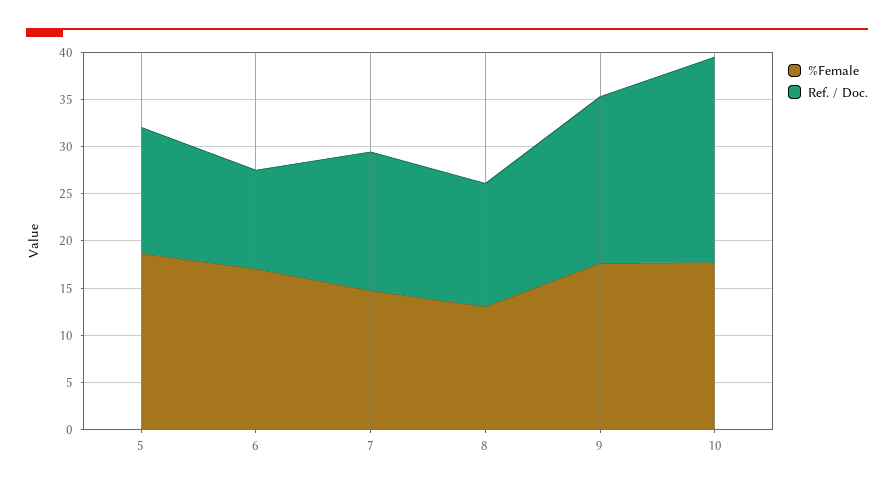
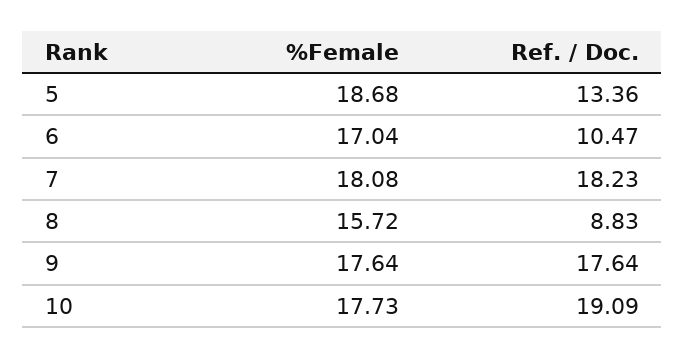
  {
    "%Female": {
      "5": 18.68,
      "6": 17.04,
-     "7": 15,
+     "7": 18.08,
-     "8": 13,
+     "8": 15.72,
      "9": 17.64,
      "10": 17.73
    },
    "Ref. / Doc.": {
      "5": 13.36,
      "6": 10.47,
-     "7": 15,
+     "7": 18.23,
-     "8": 13,
+     "8": 8.83,
      "9": 17.64,
-     "10": 22
+     "10": 19.09
    }
  }

